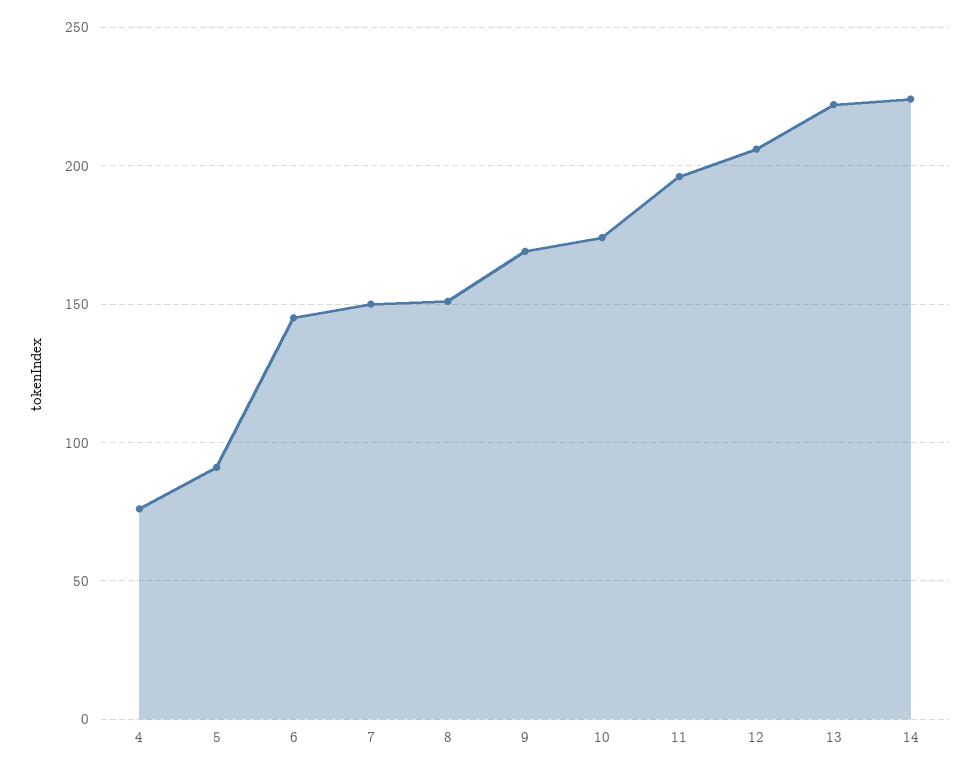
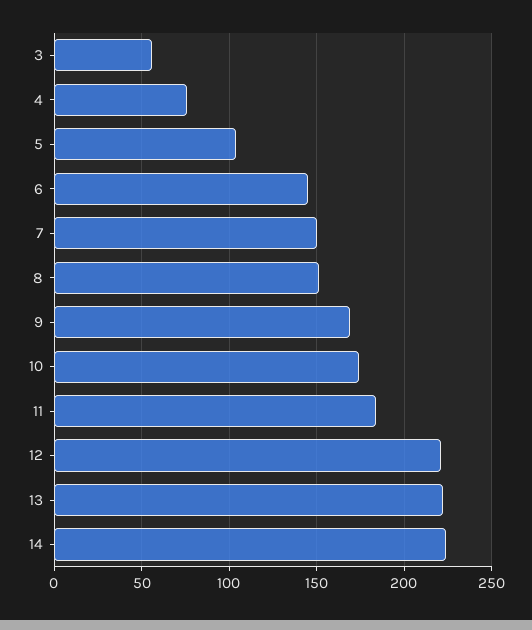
  {
    "4": 75,
-   "5": 90,
+   "5": 105,
    "6": 145,
    "7": 150,
    "8": 150,
    "9": 170,
    "10": 175,
-   "11": 195,
+   "11": 185,
-   "12": 205,
+   "12": 220,
    "13": 220,
-   "14": 225
+   "14": 225,
+   "3": 55
  }

